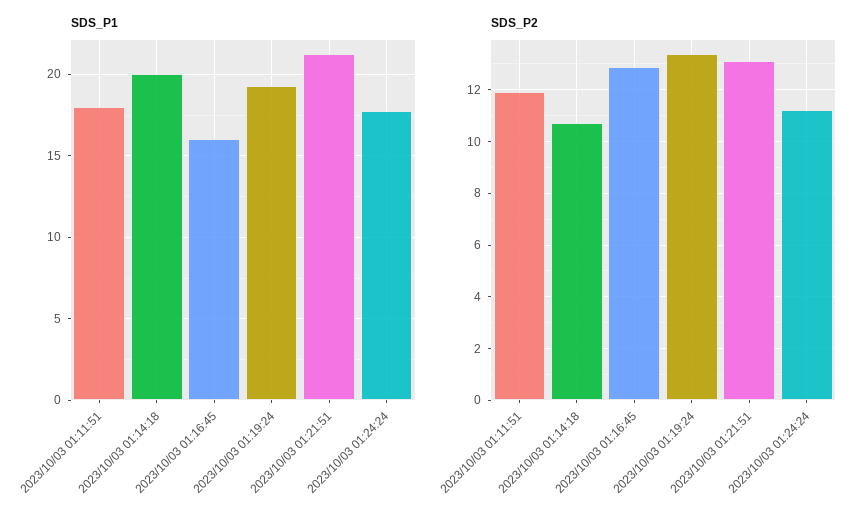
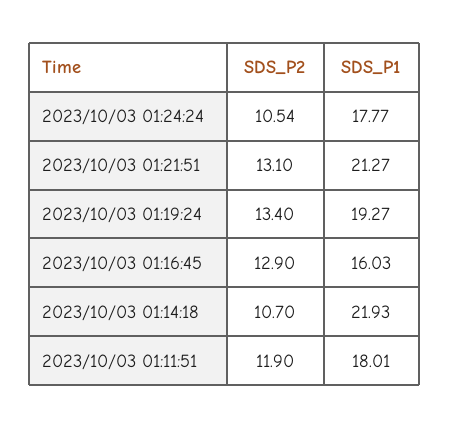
  {
    "SDS_P1": {
      "2023/10/03 01:11:51": 18.01,
-     "2023/10/03 01:14:18": 20,
+     "2023/10/03 01:14:18": 21.93,
      "2023/10/03 01:16:45": 16.03,
      "2023/10/03 01:19:24": 19.27,
      "2023/10/03 01:21:51": 21.27,
      "2023/10/03 01:24:24": 17.77
    },
    "SDS_P2": {
      "2023/10/03 01:11:51": 11.9,
      "2023/10/03 01:14:18": 10.7,
      "2023/10/03 01:16:45": 12.9,
      "2023/10/03 01:19:24": 13.4,
      "2023/10/03 01:21:51": 13.1,
-     "2023/10/03 01:24:24": 11.25
+     "2023/10/03 01:24:24": 10.54
    }
  }

